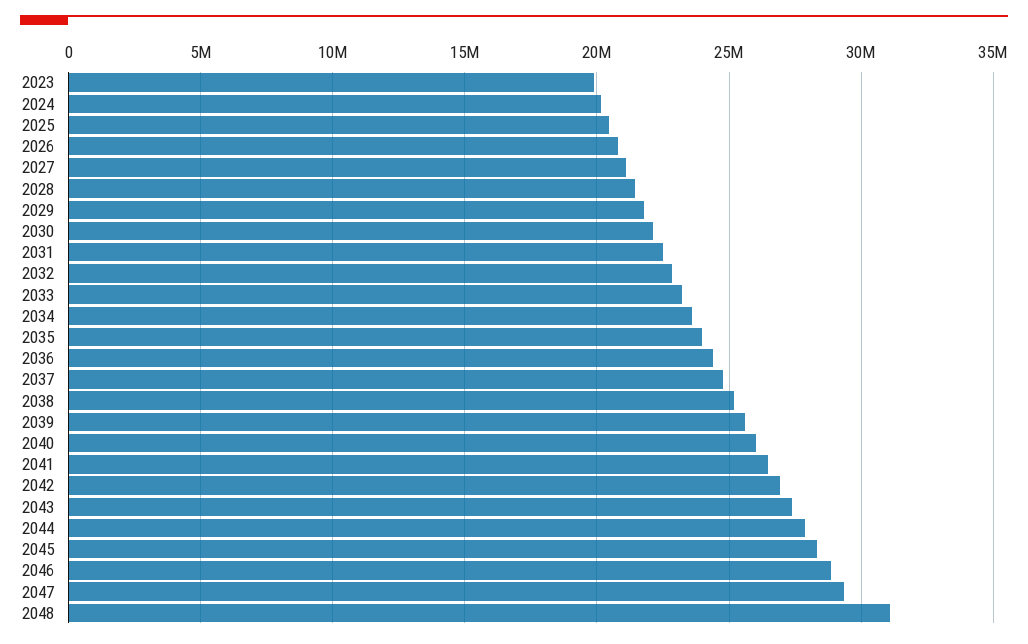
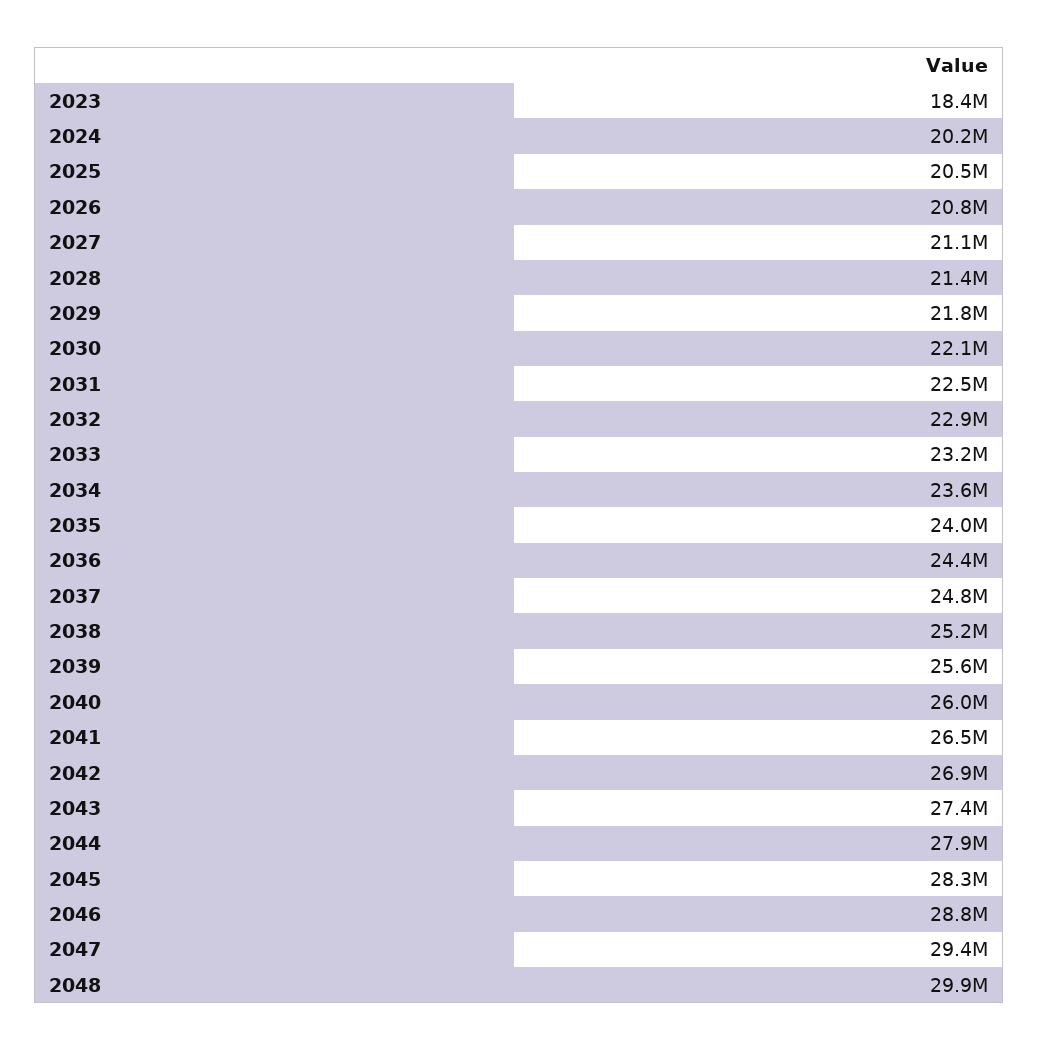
  {
-   "2023": 20000000,
+   "2023": 18400000,
    "2024": 20200000,
    "2025": 20500000,
    "2026": 20800000,
    "2027": 21100000,
    "2028": 21400000,
    "2029": 21800000,
    "2030": 22100000,
    "2031": 22500000,
    "2032": 22900000,
    "2033": 23200000,
    "2034": 23600000,
    "2035": 24000000,
    "2036": 24400000,
    "2037": 24800000,
    "2038": 25200000,
    "2039": 25600000,
    "2040": 26000000,
    "2041": 26500000,
    "2042": 26900000,
    "2043": 27400000,
    "2044": 27900000,
    "2045": 28300000,
    "2046": 28800000,
    "2047": 29400000,
-   "2048": 31000000
+   "2048": 29900000
  }

